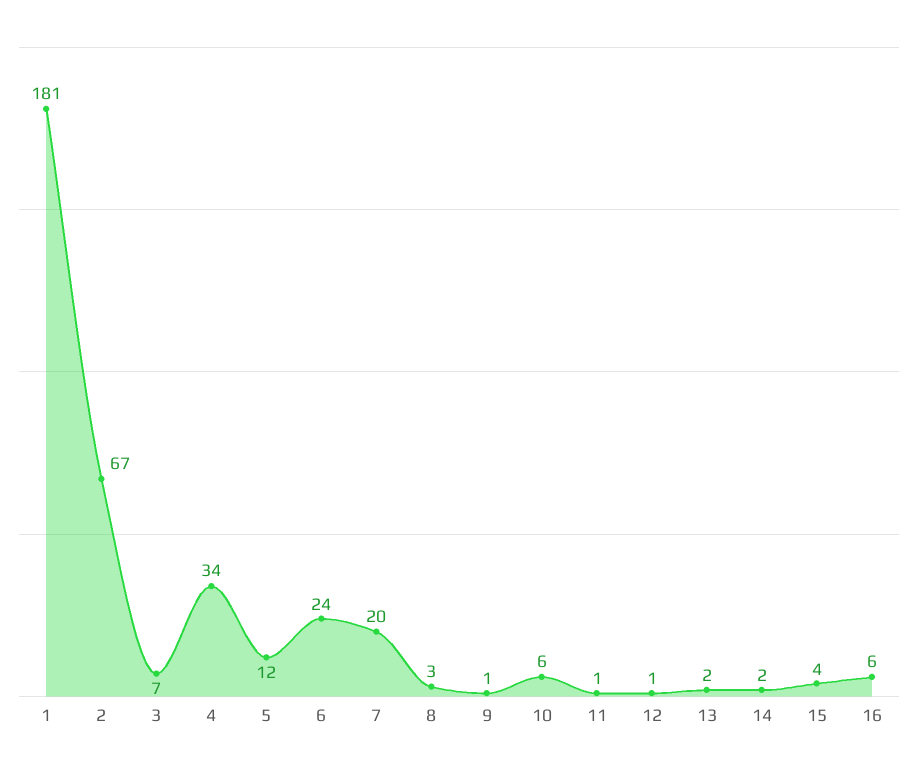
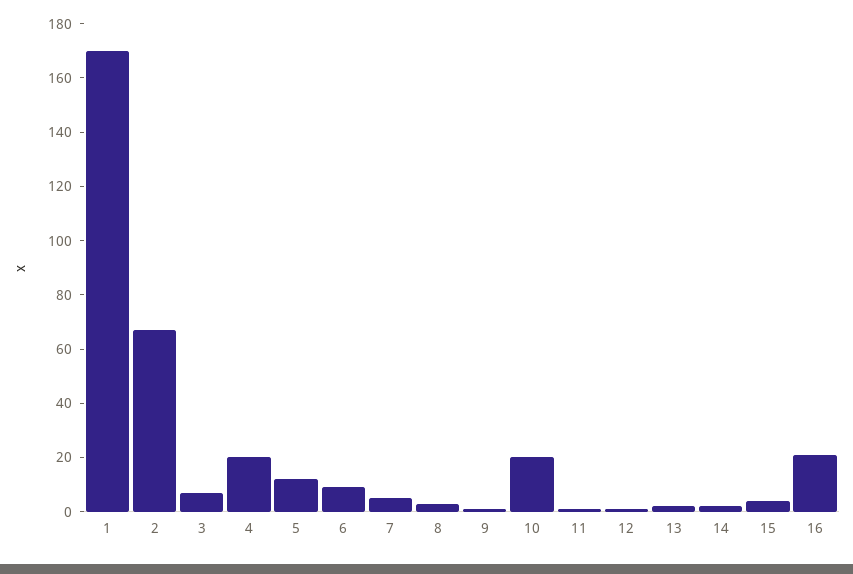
  {
-   "1": 181,
+   "1": 170,
    "2": 67,
    "3": 7,
-   "4": 34,
+   "4": 20,
    "5": 12,
-   "6": 24,
+   "6": 10,
-   "7": 20,
+   "7": 5,
    "8": 3,
    "9": 1,
-   "10": 6,
+   "10": 20,
    "11": 1,
    "12": 1,
    "13": 2,
    "14": 2,
    "15": 4,
-   "16": 6
+   "16": 20
  }

